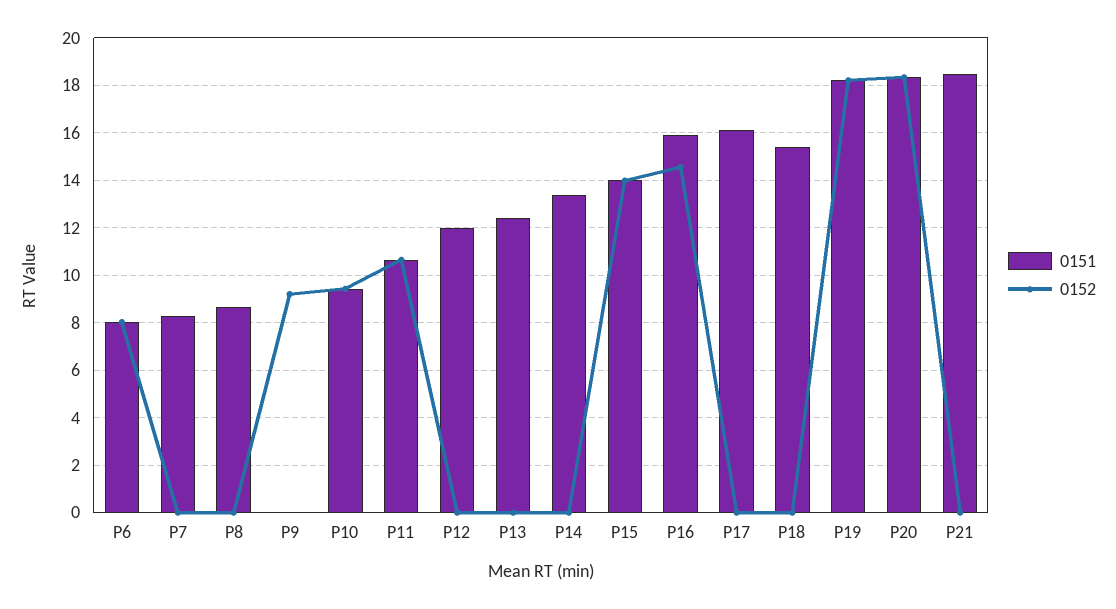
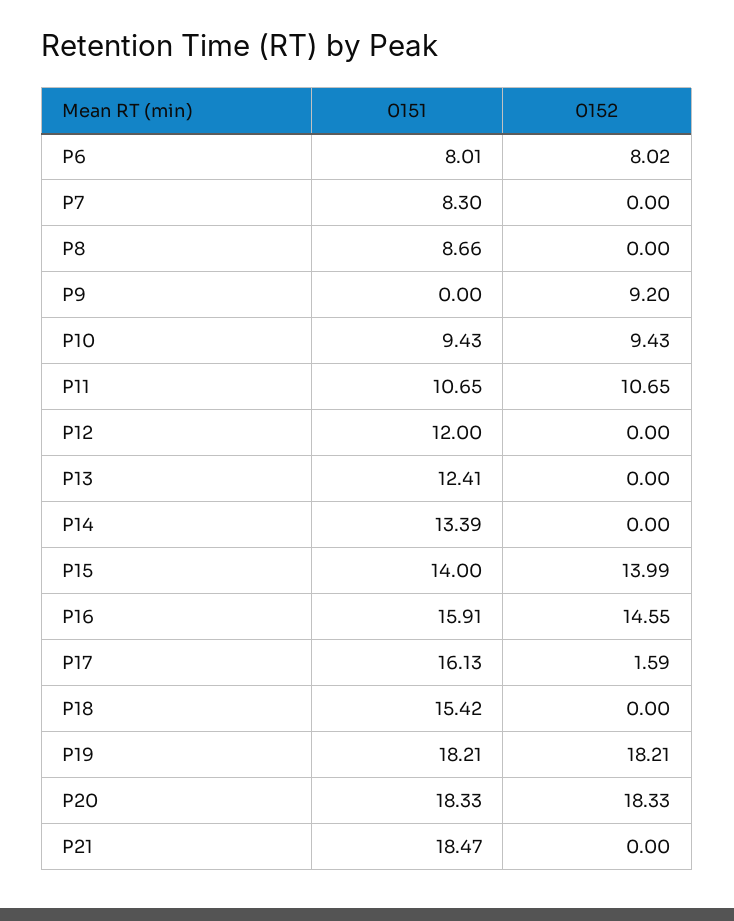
  {
    "0151": {
      "P6": 8.01,
      "P7": 8.3,
      "P8": 8.66,
      "P9": 0,
      "P10": 9.43,
      "P11": 10.65,
      "P12": 12,
      "P13": 12.41,
      "P14": 13.39,
      "P15": 14,
      "P16": 15.91,
      "P17": 16.13,
      "P18": 15.42,
      "P19": 18.21,
      "P20": 18.33,
      "P21": 18.47
    },
    "0152": {
      "P6": 8.02,
      "P7": 0,
      "P8": 0,
      "P9": 9.2,
      "P10": 9.43,
      "P11": 10.65,
      "P12": 0,
      "P13": 0,
      "P14": 0,
      "P15": 13.99,
      "P16": 14.55,
-     "P17": 0,
+     "P17": 1.59,
      "P18": 0,
      "P19": 18.21,
      "P20": 18.33,
      "P21": 0
    }
  }

